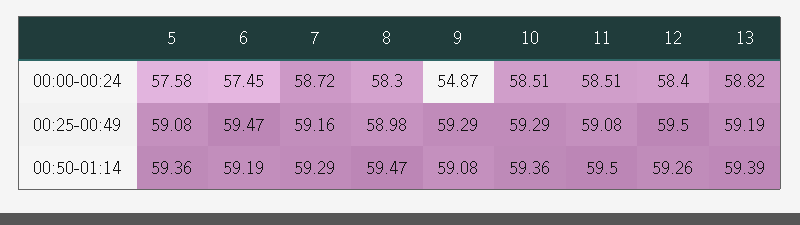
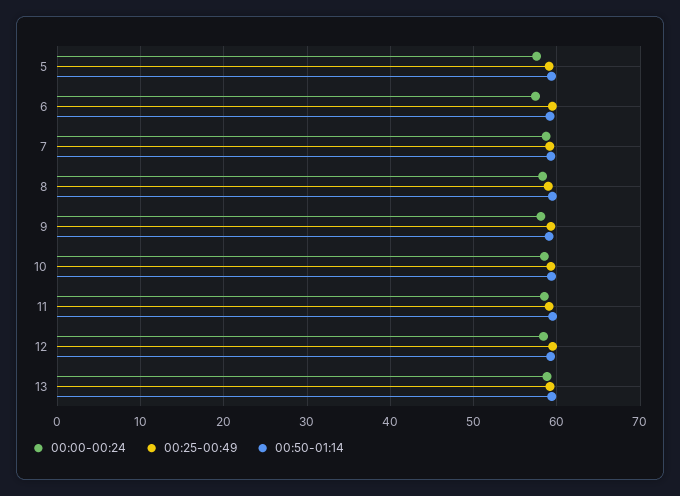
  {
    "00:00-00:24": {
      "5": 57.58,
      "6": 57.45,
      "7": 58.72,
      "8": 58.3,
-     "9": 54.87,
+     "9": 58,
      "10": 58.51,
      "11": 58.51,
      "12": 58.4,
      "13": 58.82
    },
    "00:25-00:49": {
      "5": 59.08,
      "6": 59.47,
      "7": 59.16,
      "8": 58.98,
      "9": 59.29,
      "10": 59.29,
      "11": 59.08,
      "12": 59.5,
      "13": 59.19
    },
    "00:50-01:14": {
      "5": 59.36,
      "6": 59.19,
      "7": 59.29,
      "8": 59.47,
      "9": 59.08,
      "10": 59.36,
      "11": 59.5,
      "12": 59.26,
      "13": 59.39
    }
  }

